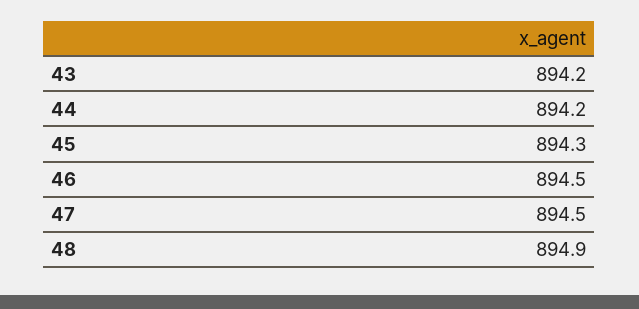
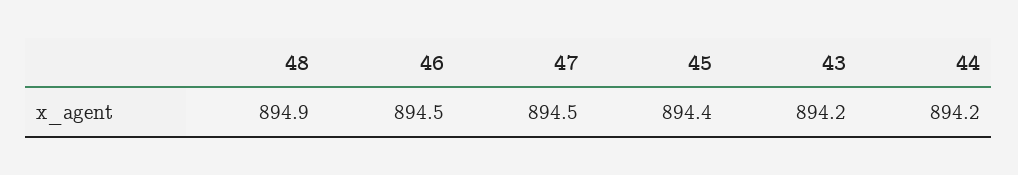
  {
    "43": 894.2,
    "44": 894.2,
-   "45": 894.3,
+   "45": 894.4,
    "46": 894.5,
    "47": 894.5,
    "48": 894.9
  }

